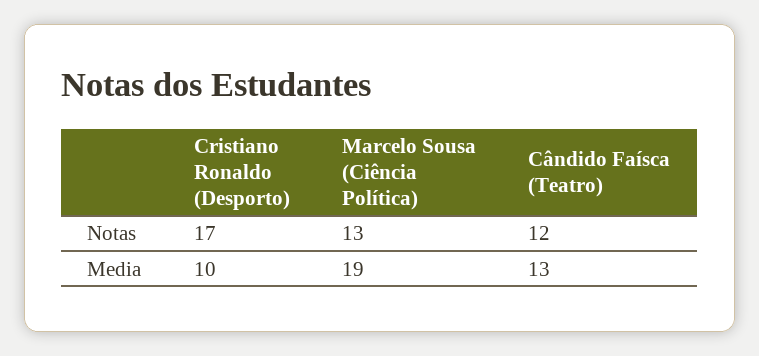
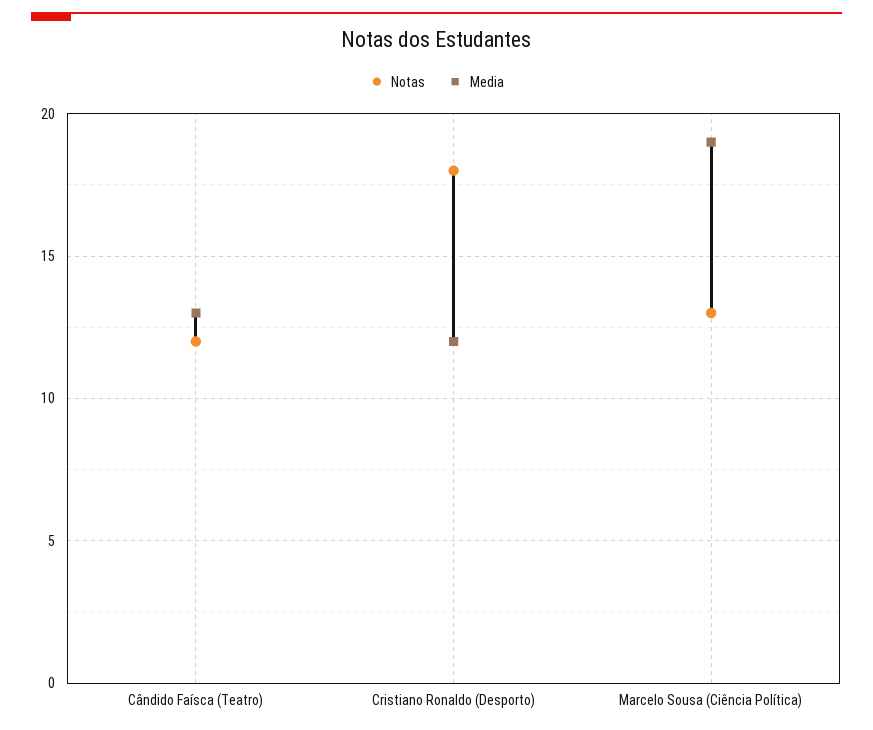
  {
    "Notas": {
-     "Cristiano Ronaldo (Desporto)": 17,
+     "Cristiano Ronaldo (Desporto)": 18,
      "Marcelo Sousa (Ciência Política)": 13,
      "Cândido Faísca (Teatro)": 12
    },
    "Media": {
-     "Cristiano Ronaldo (Desporto)": 10,
+     "Cristiano Ronaldo (Desporto)": 12,
      "Marcelo Sousa (Ciência Política)": 19,
      "Cândido Faísca (Teatro)": 13
    }
  }

